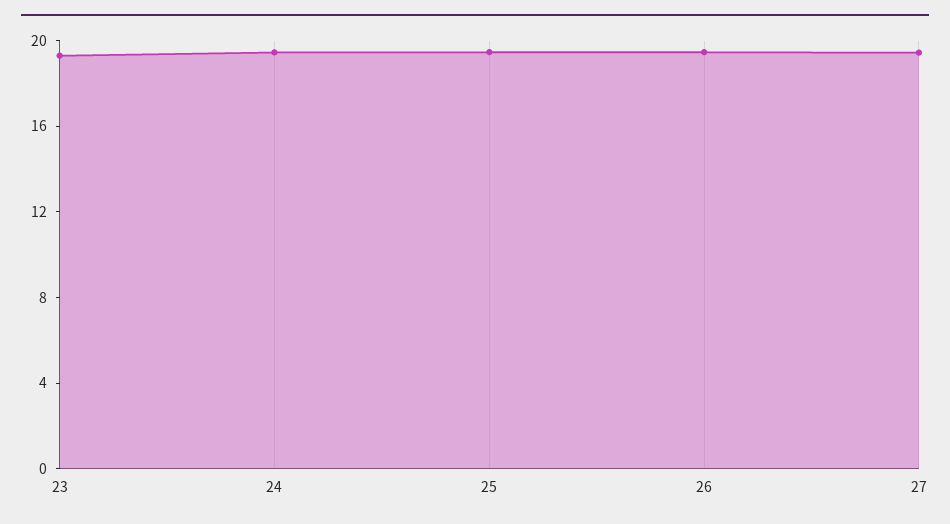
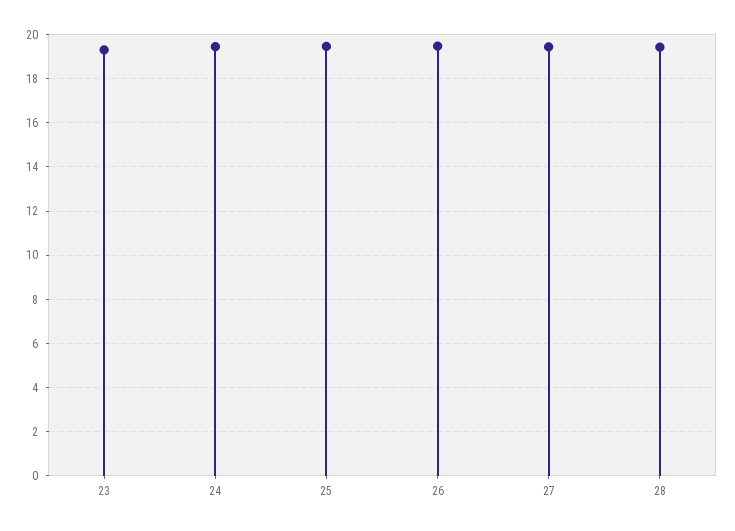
  {
    "23": 19.5,
    "24": 19.5,
    "25": 19.5,
    "26": 19.5,
-   "27": 19.5
+   "27": 19.5,
+   "28": 19.5
  }

